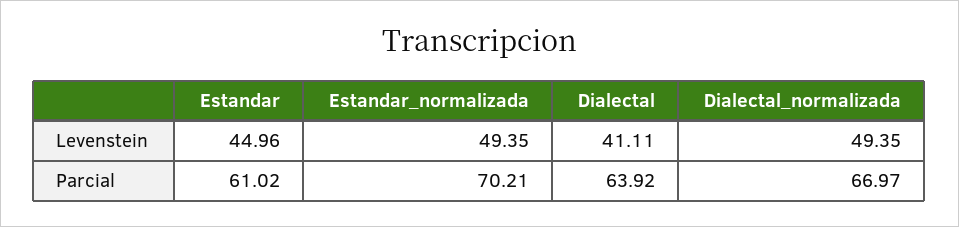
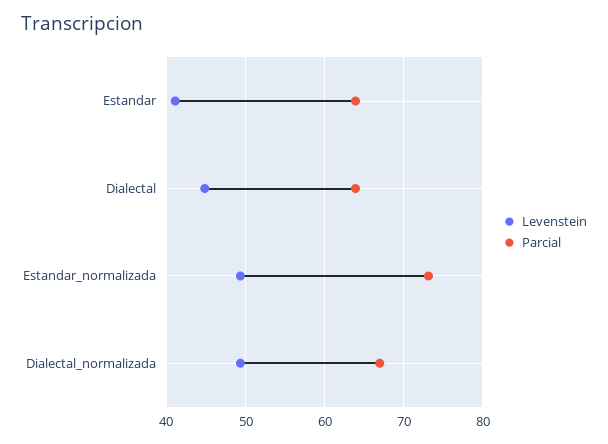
  {
    "Levenstein": {
-     "Estandar": 44.96,
+     "Estandar": 41,
      "Estandar_normalizada": 49.35,
-     "Dialectal": 41.11,
+     "Dialectal": 45,
      "Dialectal_normalizada": 49.35
    },
    "Parcial": {
-     "Estandar": 61.02,
+     "Estandar": 64,
-     "Estandar_normalizada": 70.21,
+     "Estandar_normalizada": 73,
      "Dialectal": 63.92,
      "Dialectal_normalizada": 66.97
    }
  }

